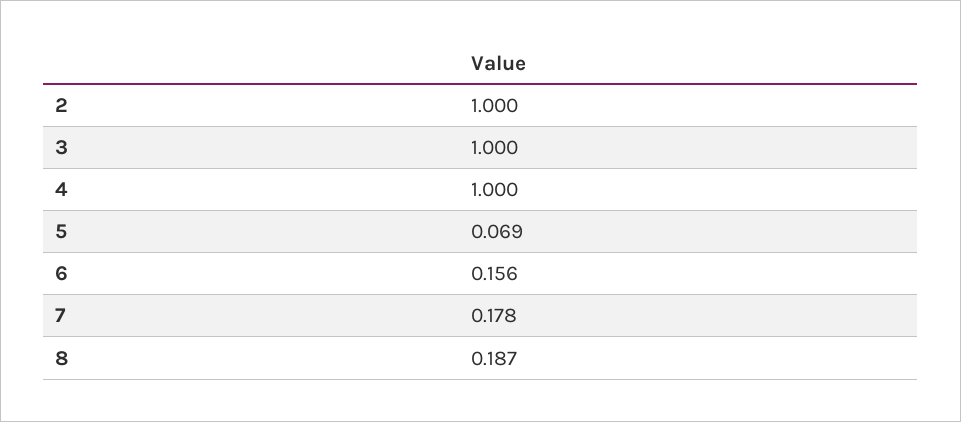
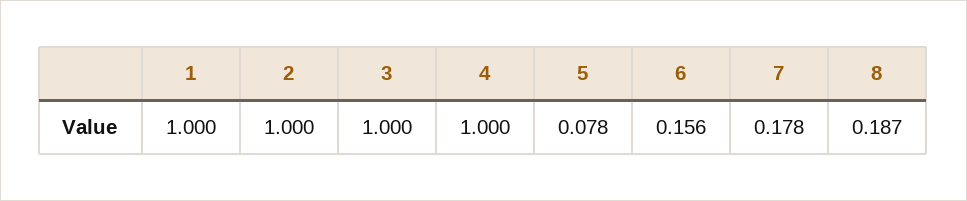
  {
    "2": 1,
    "3": 1,
    "4": 1,
-   "5": 0.069,
+   "5": 0.078,
    "6": 0.156,
    "7": 0.178,
-   "8": 0.187
+   "8": 0.187,
+   "1": 1
  }

